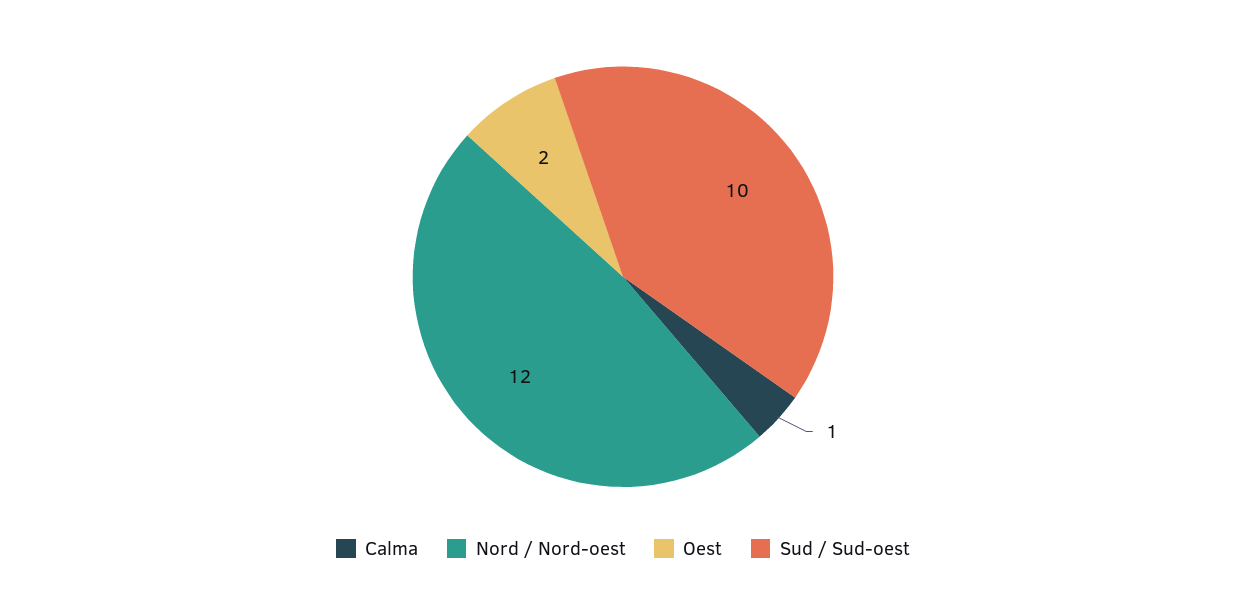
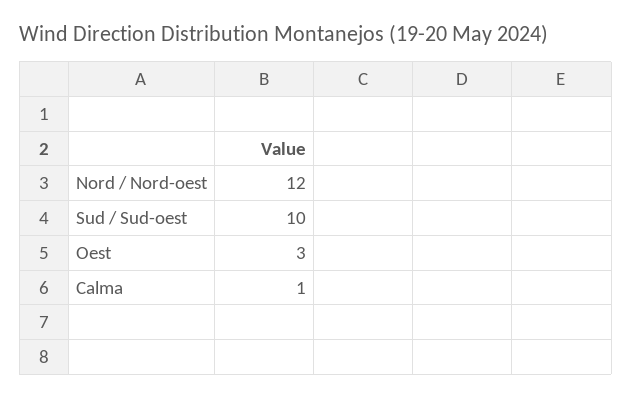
  {
    "Calma": 1,
    "Nord / Nord-oest": 12,
-   "Oest": 2,
+   "Oest": 3,
    "Sud / Sud-oest": 10
  }

